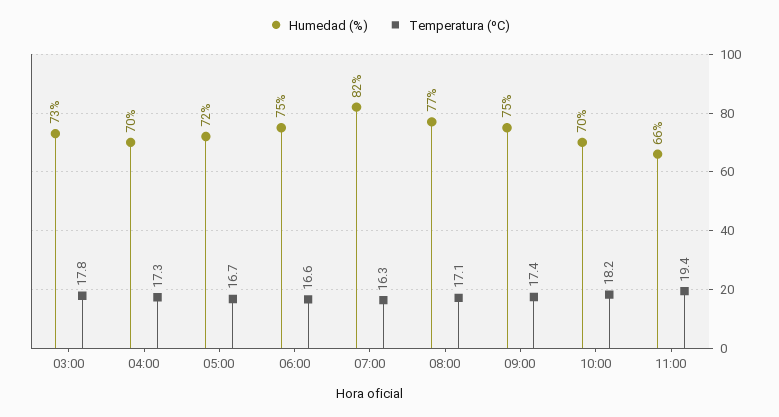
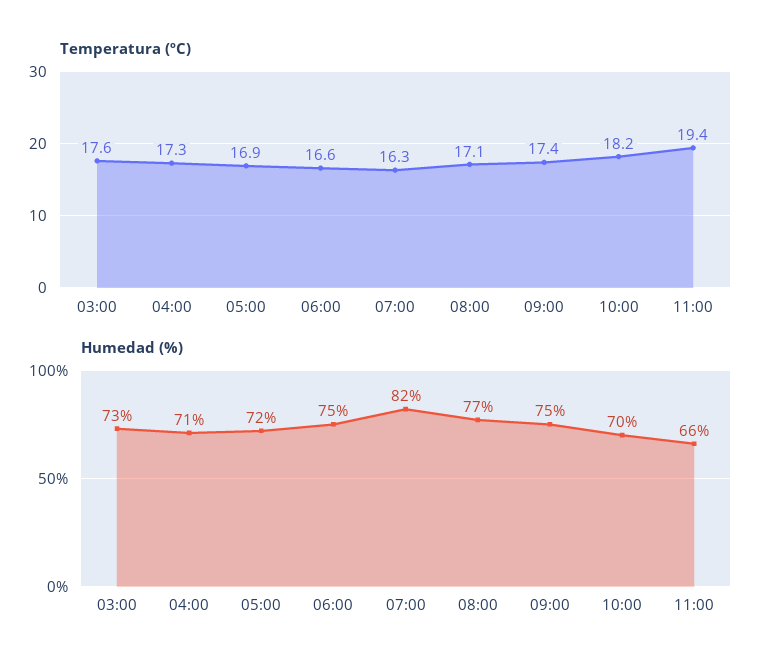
  {
    "Humedad (%)": {
      "03:00": 73,
-     "04:00": 70,
+     "04:00": 71,
      "05:00": 72,
      "06:00": 75,
      "07:00": 82,
      "08:00": 77,
      "09:00": 75,
      "10:00": 70,
      "11:00": 66
    },
    "Temperatura (ºC)": {
-     "03:00": 17.8,
+     "03:00": 17.6,
      "04:00": 17.3,
-     "05:00": 16.7,
+     "05:00": 16.9,
      "06:00": 16.6,
      "07:00": 16.3,
      "08:00": 17.1,
      "09:00": 17.4,
      "10:00": 18.2,
      "11:00": 19.4
    }
  }

